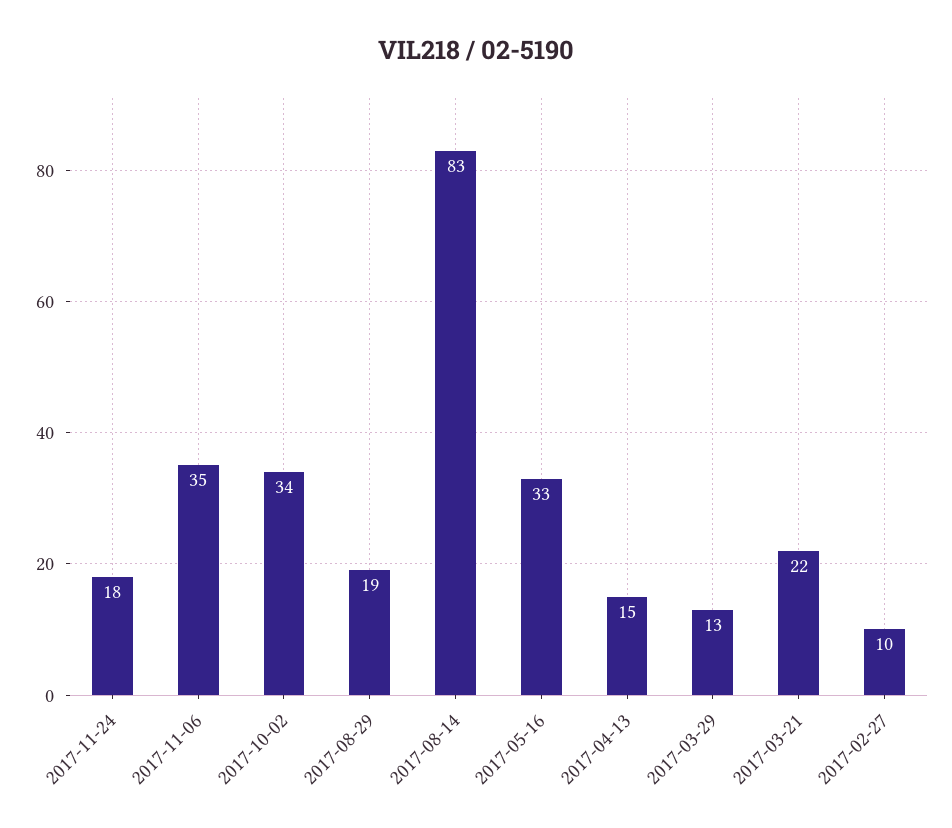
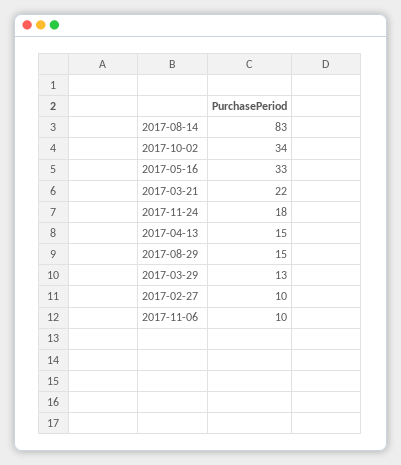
  {
    "2017-11-24": 18,
-   "2017-11-06": 35,
+   "2017-11-06": 10,
    "2017-10-02": 34,
-   "2017-08-29": 19,
+   "2017-08-29": 15,
    "2017-08-14": 83,
    "2017-05-16": 33,
    "2017-04-13": 15,
    "2017-03-29": 13,
    "2017-03-21": 22,
    "2017-02-27": 10
  }

